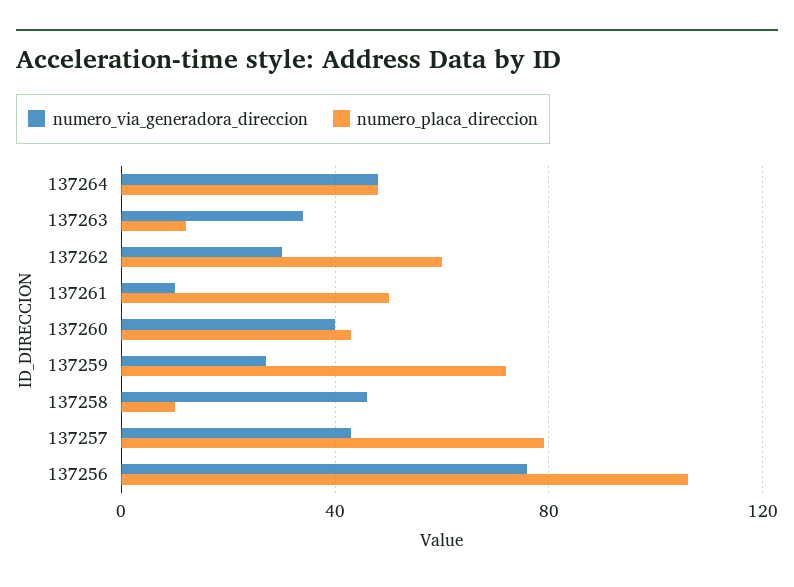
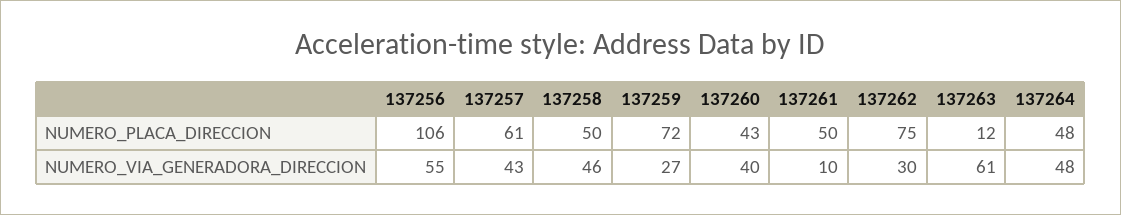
  {
    "numero_via_generadora_direccion": {
      "137264": 48,
-     "137263": 35,
+     "137263": 61,
      "137262": 30,
      "137261": 10,
      "137260": 40,
      "137259": 27,
      "137258": 46,
      "137257": 43,
-     "137256": 75
+     "137256": 55
    },
    "numero_placa_direccion": {
      "137264": 48,
      "137263": 12,
-     "137262": 60,
+     "137262": 75,
      "137261": 50,
      "137260": 43,
      "137259": 72,
-     "137258": 10,
+     "137258": 50,
-     "137257": 80,
+     "137257": 61,
      "137256": 106
    }
  }

